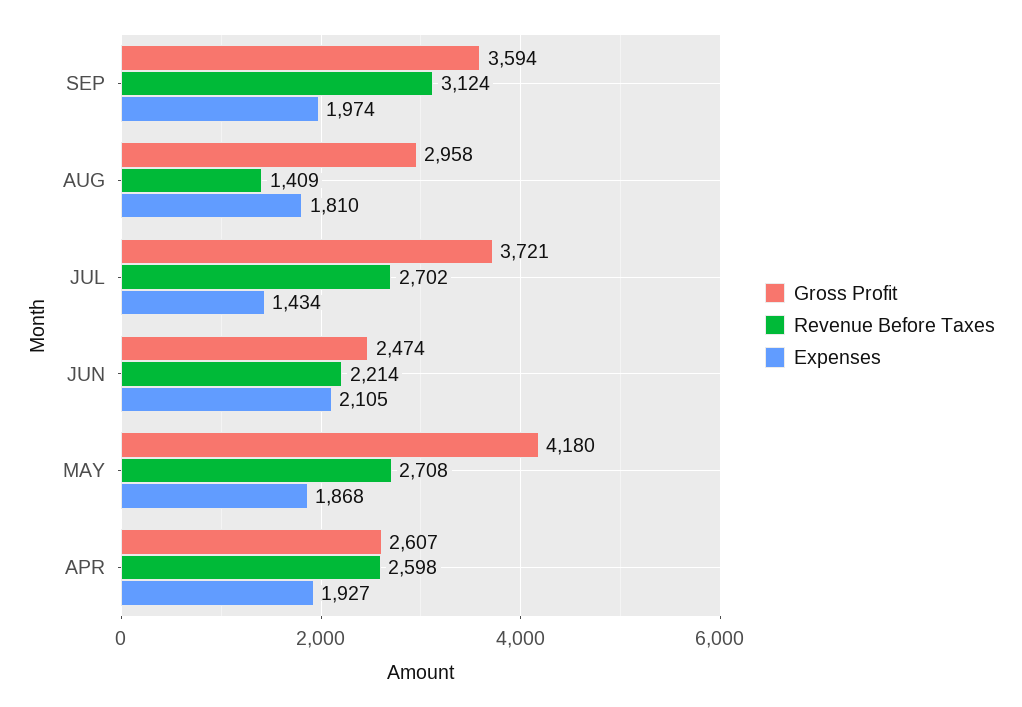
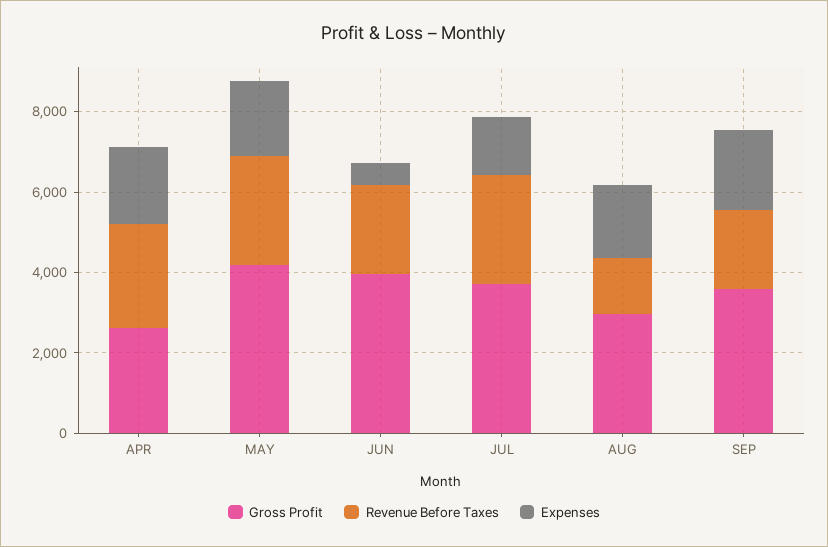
  {
    "Gross Profit": {
      "SEP": 3594,
      "AUG": 2958,
      "JUL": 3721,
-     "JUN": 2474,
+     "JUN": 4000,
      "MAY": 4180,
      "APR": 2607
    },
    "Revenue Before Taxes": {
-     "SEP": 3124,
+     "SEP": 2000,
      "AUG": 1409,
      "JUL": 2702,
      "JUN": 2214,
      "MAY": 2708,
      "APR": 2598
    },
    "Expenses": {
      "SEP": 1974,
      "AUG": 1810,
      "JUL": 1434,
-     "JUN": 2105,
+     "JUN": 500,
      "MAY": 1868,
      "APR": 1927
    }
  }

